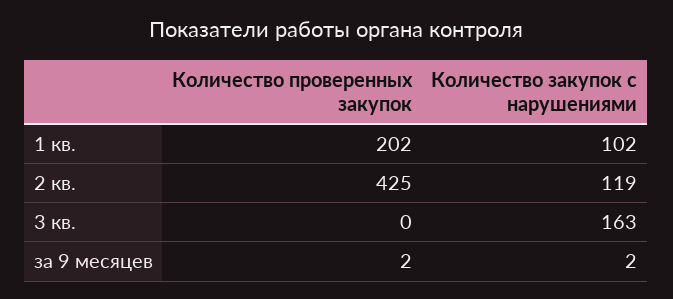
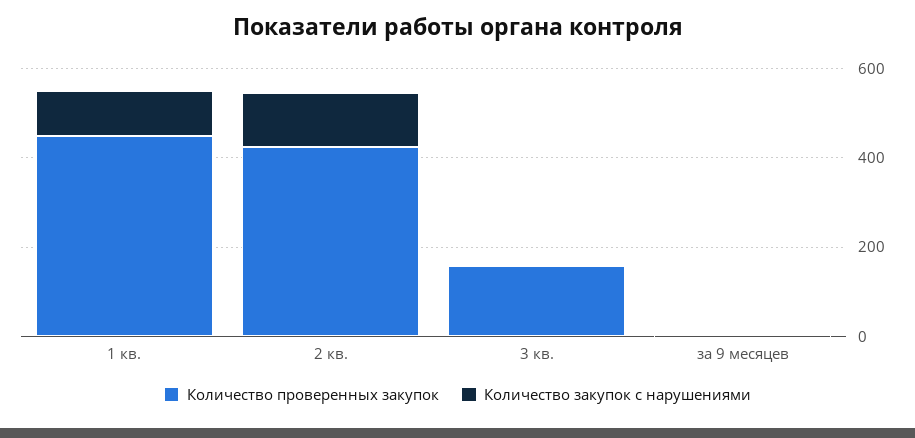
  {
    "Количество проверенных закупок": {
-     "1 кв.": 202,
+     "1 кв.": 450,
      "2 кв.": 425,
-     "3 кв.": 0,
+     "3 кв.": 150,
      "за 9 месяцев": 2
    },
    "Количество закупок с нарушениями": {
      "1 кв.": 102,
      "2 кв.": 119,
-     "3 кв.": 163,
+     "3 кв.": 0,
      "за 9 месяцев": 2
    }
  }

